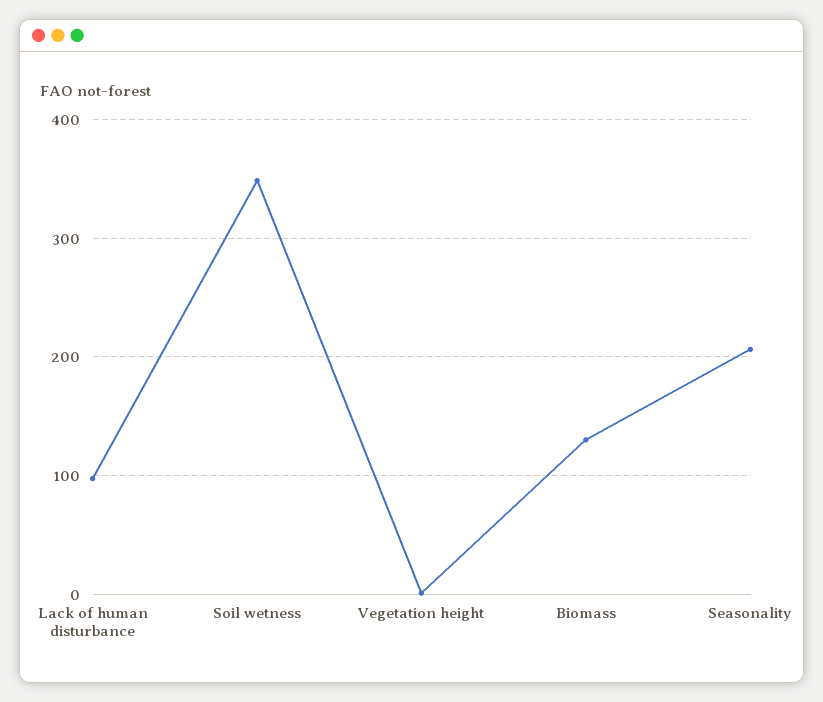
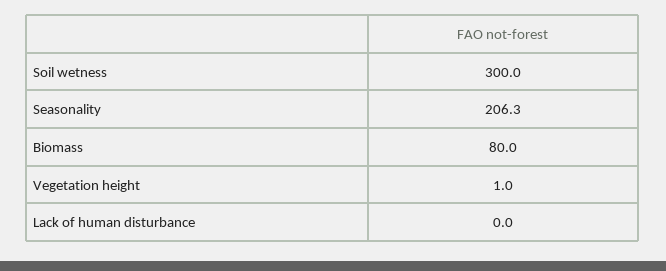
  {
-   "Lack of human disturbance": 100,
+   "Lack of human disturbance": 0,
-   "Soil wetness": 350,
+   "Soil wetness": 300,
    "Vegetation height": 1,
-   "Biomass": 130,
+   "Biomass": 80,
    "Seasonality": 206.3
  }

